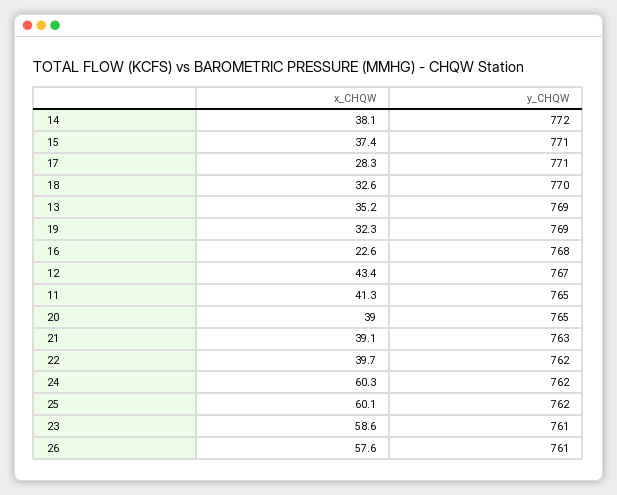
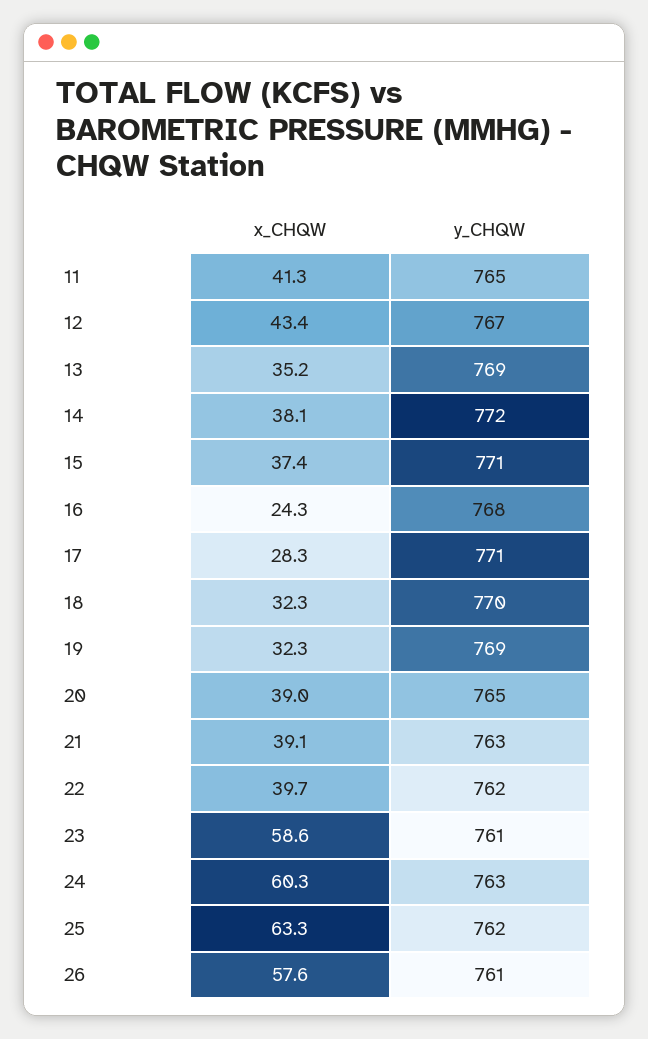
  {
    "x_CHQW": {
      "14": 38.1,
      "15": 37.4,
      "17": 28.3,
-     "18": 32.6,
+     "18": 32.3,
      "13": 35.2,
      "19": 32.3,
-     "16": 22.6,
+     "16": 24.3,
      "12": 43.4,
      "11": 41.3,
      "20": 39,
      "21": 39.1,
      "22": 39.7,
      "24": 60.3,
-     "25": 60.1,
+     "25": 63.3,
      "23": 58.6,
      "26": 57.6
    },
    "y_CHQW": {
      "14": 772,
      "15": 771,
      "17": 771,
      "18": 770,
      "13": 769,
      "19": 769,
      "16": 768,
      "12": 767,
      "11": 765,
      "20": 765,
      "21": 763,
      "22": 762,
-     "24": 762,
+     "24": 763,
      "25": 762,
      "23": 761,
      "26": 761
    }
  }

